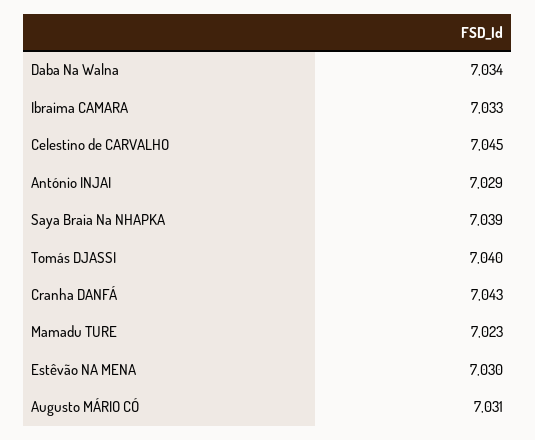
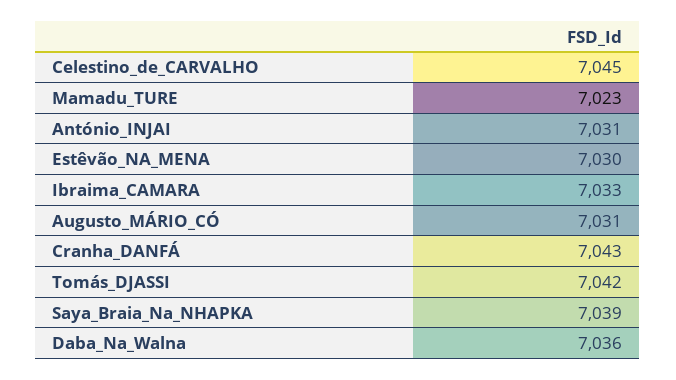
  {
-   "Daba Na Walna": 7034,
+   "Daba Na Walna": 7036,
    "Ibraima CAMARA": 7033,
    "Celestino de CARVALHO": 7045,
-   "António INJAI": 7029,
+   "António INJAI": 7031,
    "Saya Braia Na NHAPKA": 7039,
-   "Tomás DJASSI": 7040,
+   "Tomás DJASSI": 7042,
    "Cranha DANFÁ": 7043,
    "Mamadu TURE": 7023,
    "Estêvão NA MENA": 7030,
    "Augusto MÁRIO CÓ": 7031
  }

